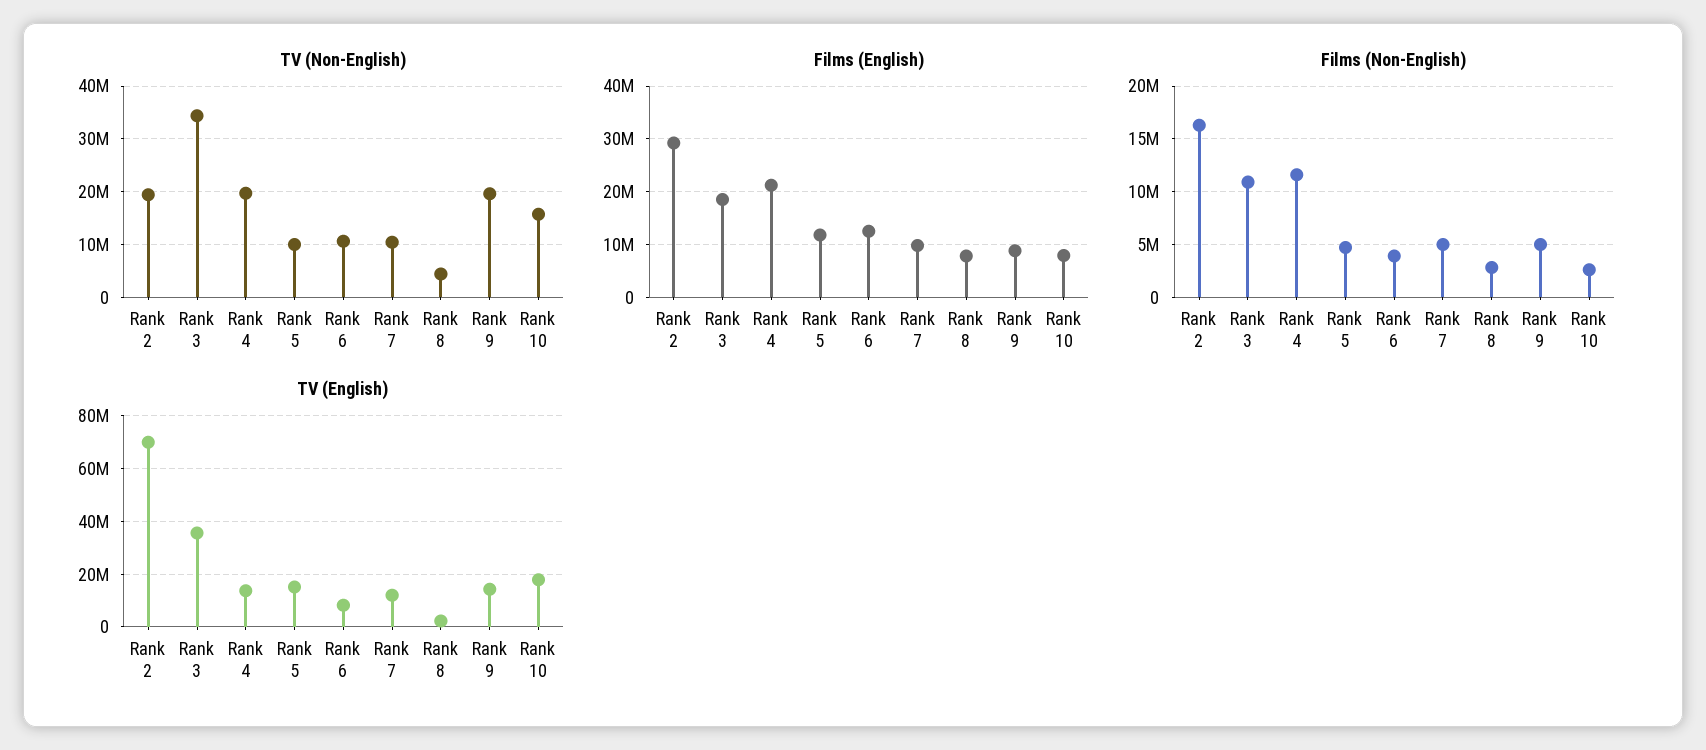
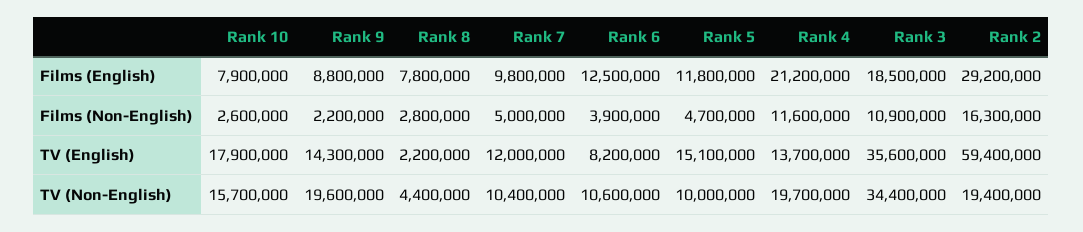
  {
    "TV (Non-English)": {
      "Rank 2": 19400000,
      "Rank 3": 34400000,
      "Rank 4": 19700000,
      "Rank 5": 10000000,
      "Rank 6": 10600000,
      "Rank 7": 10400000,
      "Rank 8": 4400000,
      "Rank 9": 19600000,
      "Rank 10": 15700000
    },
    "Films (English)": {
      "Rank 2": 29200000,
      "Rank 3": 18500000,
      "Rank 4": 21200000,
      "Rank 5": 11800000,
      "Rank 6": 12500000,
      "Rank 7": 9800000,
      "Rank 8": 7800000,
      "Rank 9": 8800000,
      "Rank 10": 7900000
    },
    "Films (Non-English)": {
      "Rank 2": 16300000,
      "Rank 3": 10900000,
      "Rank 4": 11600000,
      "Rank 5": 4700000,
      "Rank 6": 3900000,
      "Rank 7": 5000000,
      "Rank 8": 2800000,
-     "Rank 9": 5000000,
+     "Rank 9": 2200000,
      "Rank 10": 2600000
    },
    "TV (English)": {
-     "Rank 2": 70000000,
+     "Rank 2": 59400000,
      "Rank 3": 35600000,
      "Rank 4": 13700000,
      "Rank 5": 15100000,
      "Rank 6": 8200000,
      "Rank 7": 12000000,
      "Rank 8": 2200000,
      "Rank 9": 14300000,
      "Rank 10": 17900000
    }
  }

